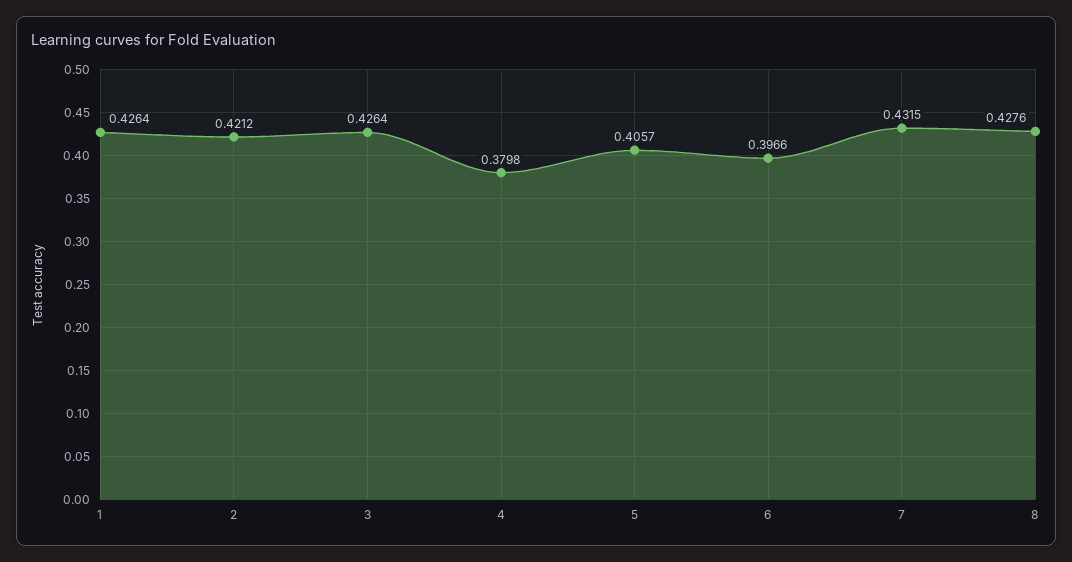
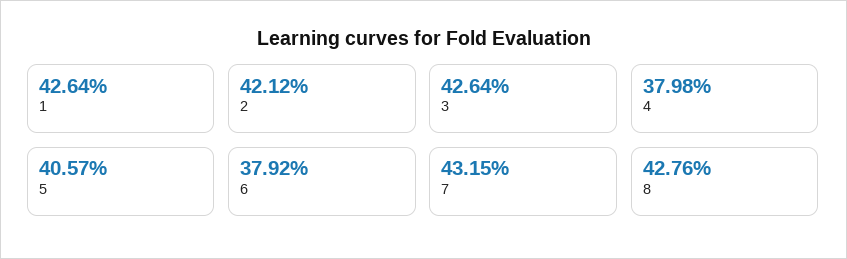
  {
    "1": 0.4264,
    "2": 0.4212,
    "3": 0.4264,
    "4": 0.3798,
    "5": 0.4057,
-   "6": 0.3966,
+   "6": 0.3792,
    "7": 0.4315,
    "8": 0.4276
  }

